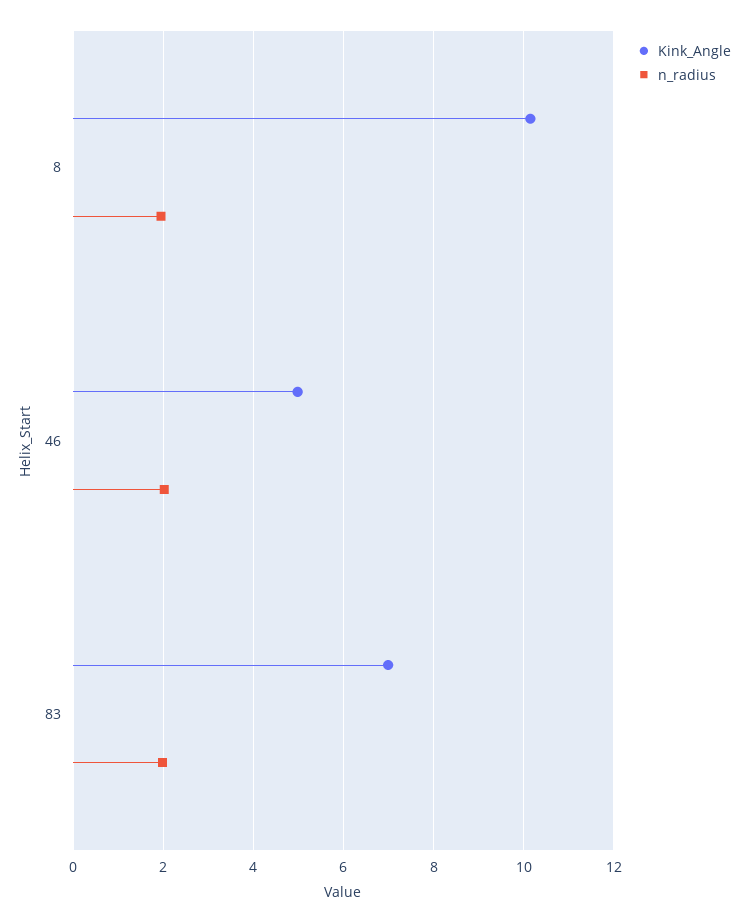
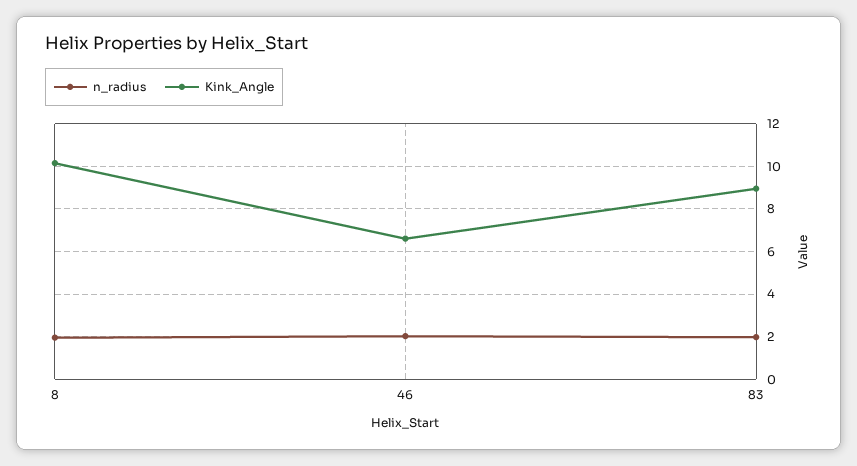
  {
    "Kink_Angle": {
      "8": 10.2,
-     "46": 5,
+     "46": 6.5,
-     "83": 7
+     "83": 9
    },
    "n_radius": {
      "8": 2,
      "46": 2,
      "83": 2
    }
  }

